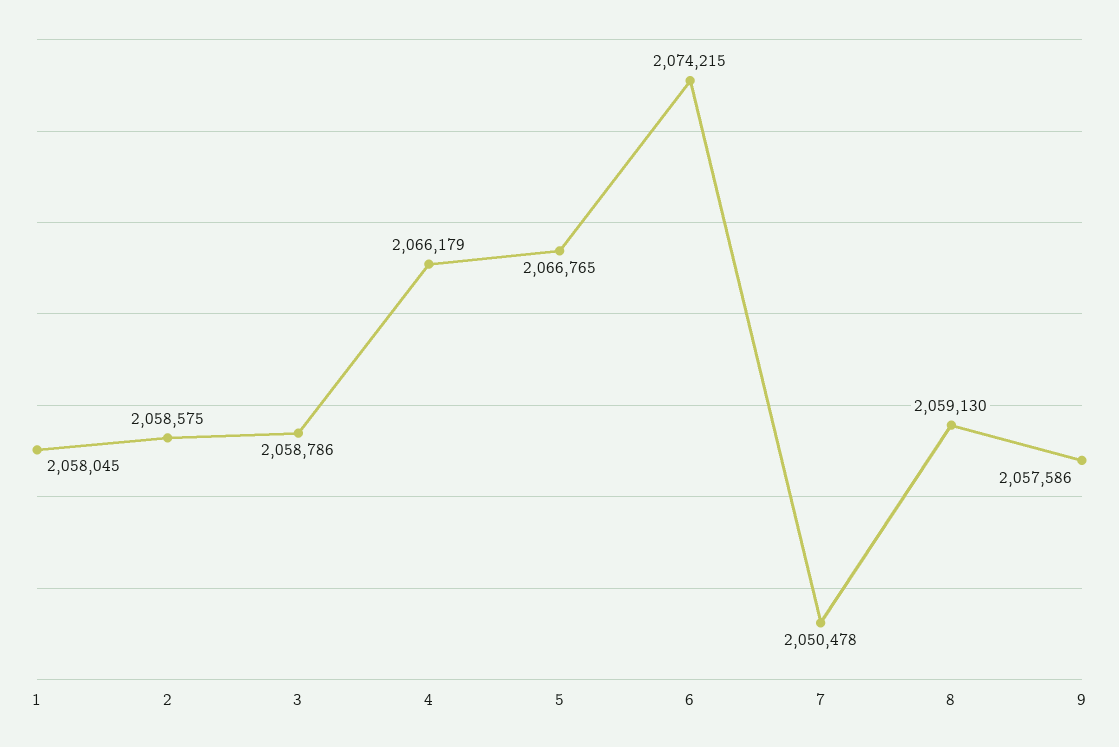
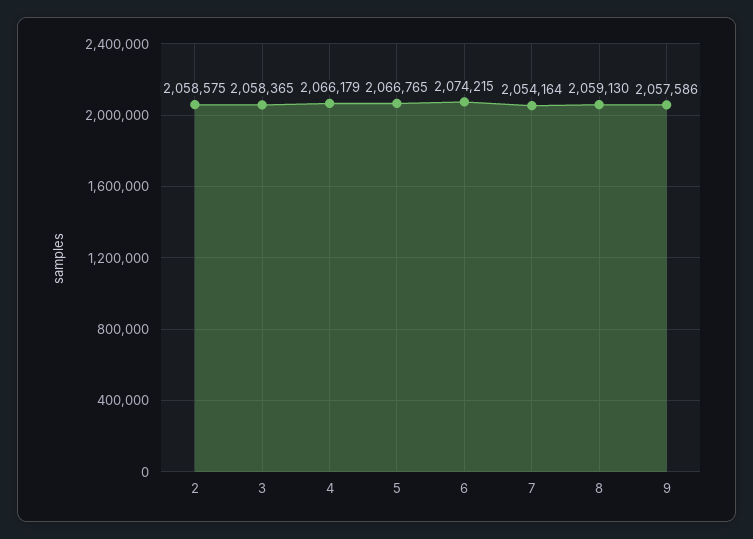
  {
-   "1": 2058045,
    "2": 2058575,
-   "3": 2058786,
+   "3": 2058365,
    "4": 2066179,
    "5": 2066765,
    "6": 2074215,
-   "7": 2050478,
+   "7": 2054164,
    "8": 2059130,
    "9": 2057586
  }

